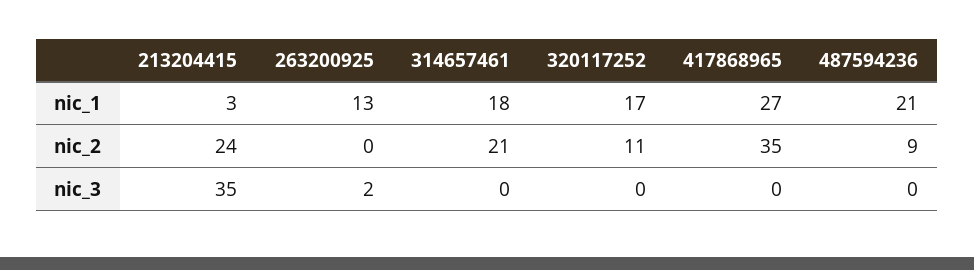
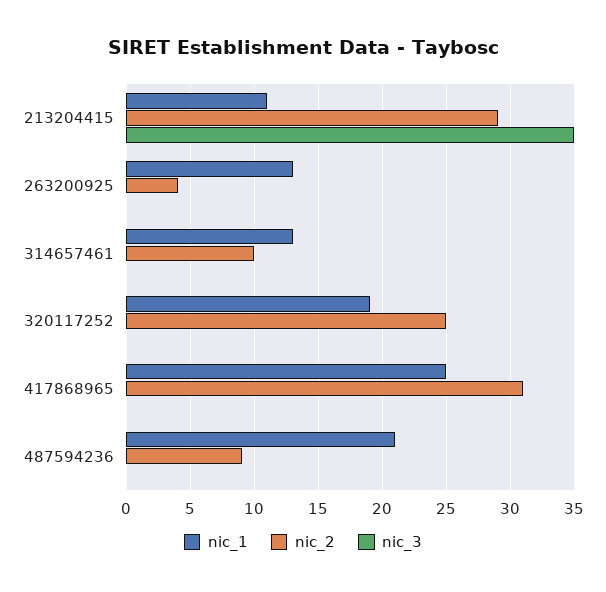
  {
    "nic_1": {
-     "213204415": 3,
+     "213204415": 11,
      "263200925": 13,
-     "314657461": 18,
+     "314657461": 13,
-     "320117252": 17,
+     "320117252": 19,
-     "417868965": 27,
+     "417868965": 25,
      "487594236": 21
    },
    "nic_2": {
-     "213204415": 24,
+     "213204415": 29,
-     "263200925": 0,
+     "263200925": 4,
-     "314657461": 21,
+     "314657461": 10,
-     "320117252": 11,
+     "320117252": 25,
-     "417868965": 35,
+     "417868965": 31,
      "487594236": 9
    },
    "nic_3": {
      "213204415": 35,
-     "263200925": 2,
+     "263200925": 0,
      "314657461": 0,
      "320117252": 0,
      "417868965": 0,
      "487594236": 0
    }
  }

